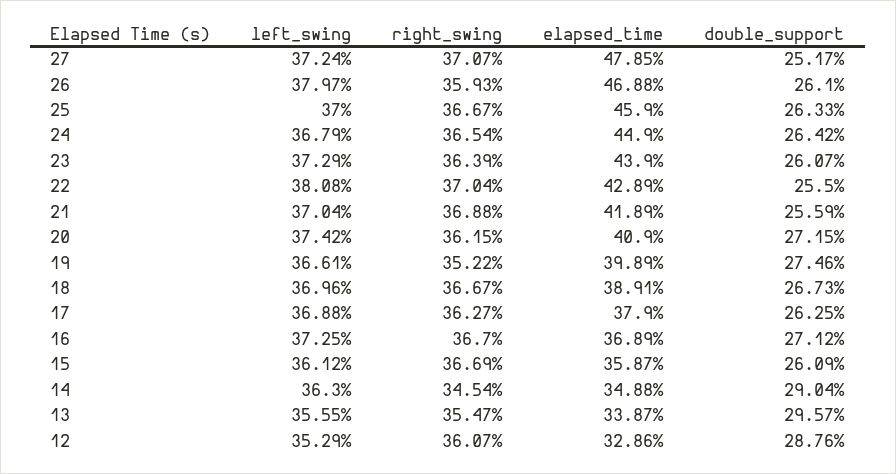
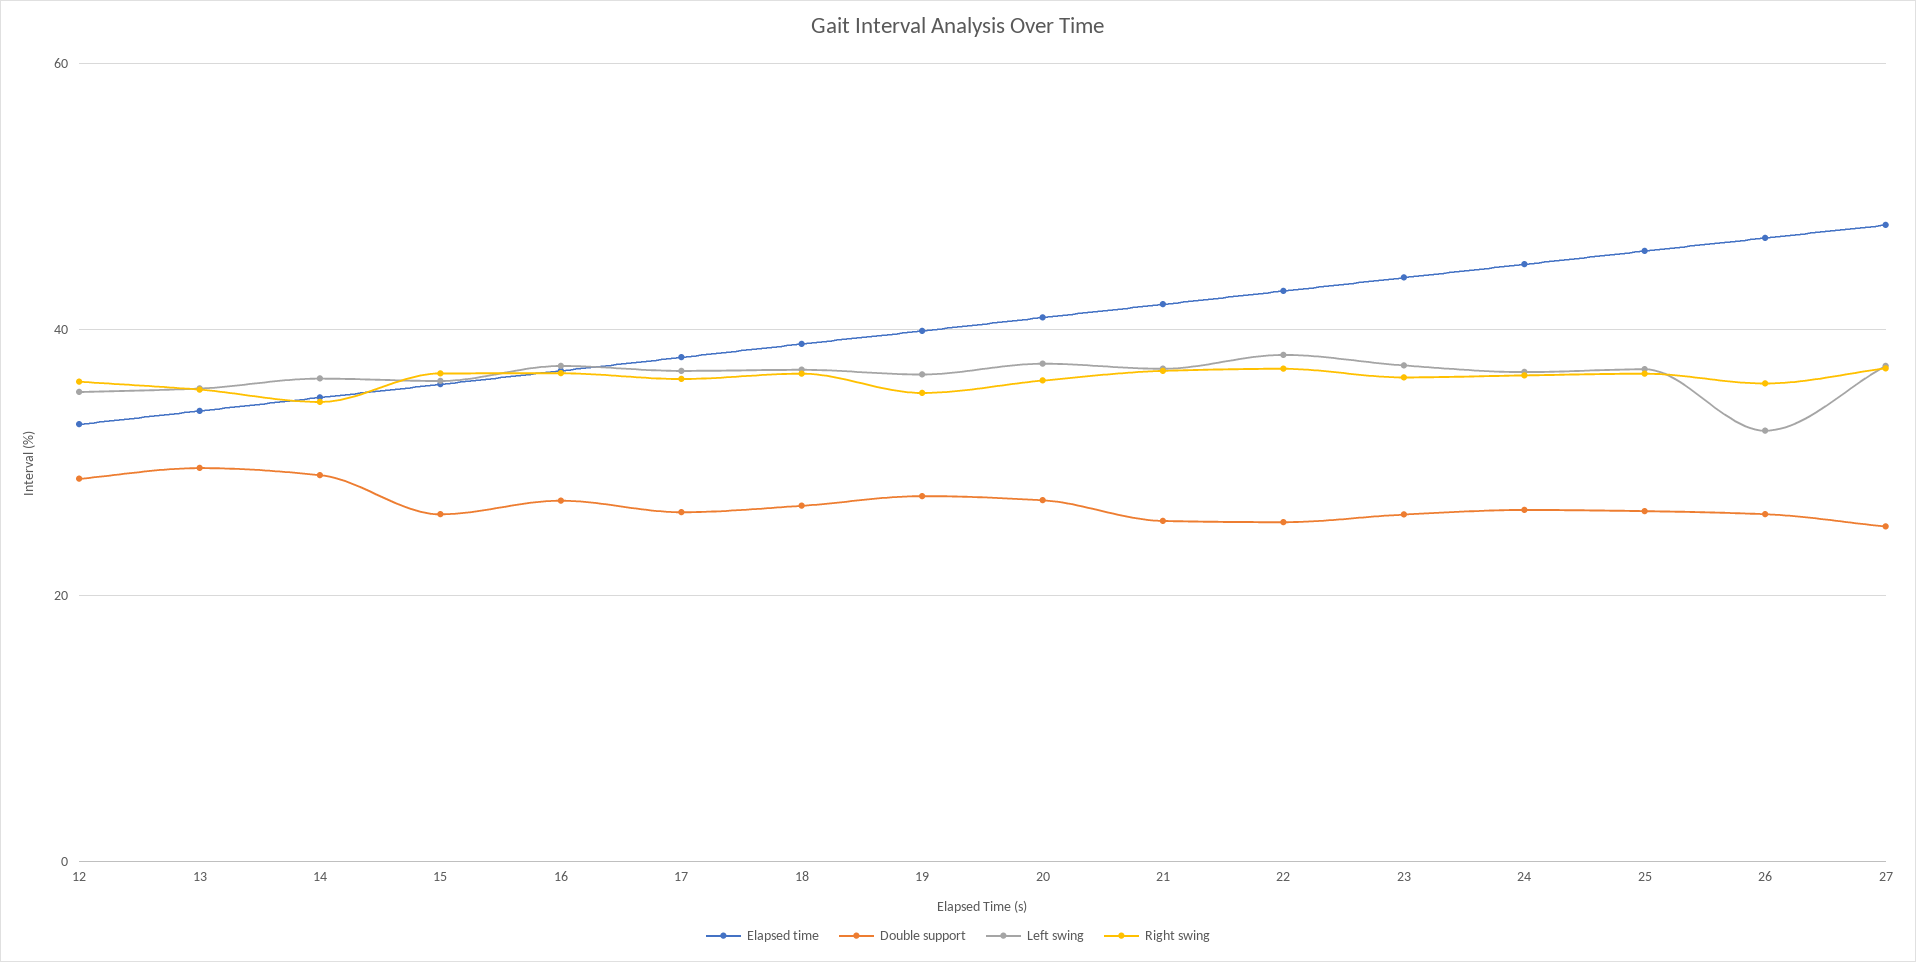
  {
    "left_swing": {
      "27": 37.24,
-     "26": 37.97,
+     "26": 32,
      "25": 37,
      "24": 36.79,
      "23": 37.29,
      "22": 38.08,
      "21": 37.04,
      "20": 37.42,
      "19": 36.61,
      "18": 36.96,
      "17": 36.88,
      "16": 37.25,
      "15": 36.12,
      "14": 36.3,
      "13": 35.55,
      "12": 35.29
    },
    "right_swing": {
      "27": 37.07,
      "26": 35.93,
      "25": 36.67,
      "24": 36.54,
      "23": 36.39,
      "22": 37.04,
      "21": 36.88,
      "20": 36.15,
      "19": 35.22,
      "18": 36.67,
      "17": 36.27,
      "16": 36.7,
      "15": 36.69,
      "14": 34.54,
      "13": 35.47,
      "12": 36.07
    },
    "elapsed_time": {
      "27": 47.85,
      "26": 46.88,
      "25": 45.9,
      "24": 44.9,
      "23": 43.9,
      "22": 42.89,
      "21": 41.89,
      "20": 40.9,
      "19": 39.89,
      "18": 38.91,
      "17": 37.9,
      "16": 36.89,
      "15": 35.87,
      "14": 34.88,
      "13": 33.87,
      "12": 32.86
    },
    "double_support": {
      "27": 25.17,
      "26": 26.1,
      "25": 26.33,
      "24": 26.42,
      "23": 26.07,
      "22": 25.5,
      "21": 25.59,
      "20": 27.15,
      "19": 27.46,
      "18": 26.73,
      "17": 26.25,
      "16": 27.12,
      "15": 26.09,
      "14": 29.04,
      "13": 29.57,
      "12": 28.76
    }
  }

